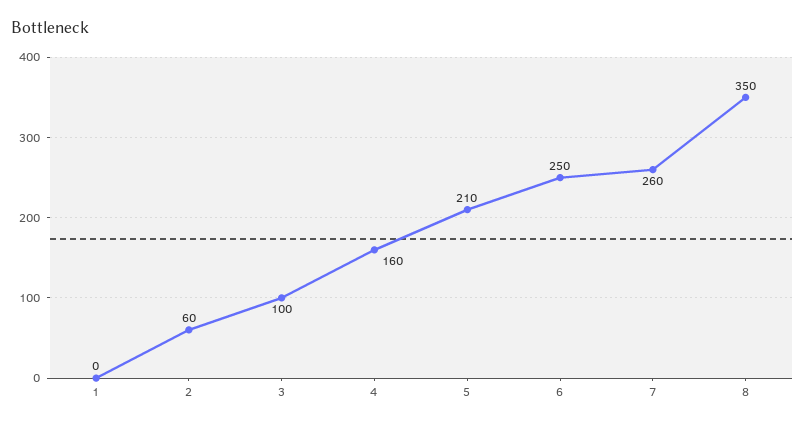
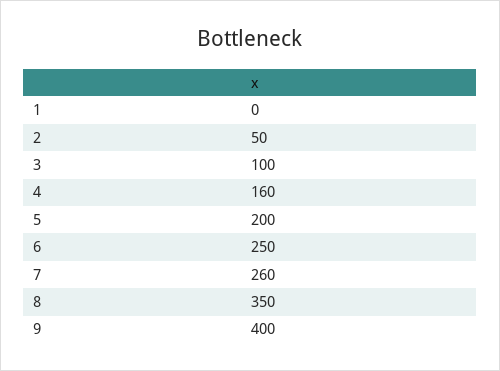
  {
    "1": 0,
-   "2": 60,
+   "2": 50,
    "3": 100,
    "4": 160,
-   "5": 210,
+   "5": 200,
    "6": 250,
    "7": 260,
-   "8": 350
+   "8": 350,
+   "9": 400
  }

